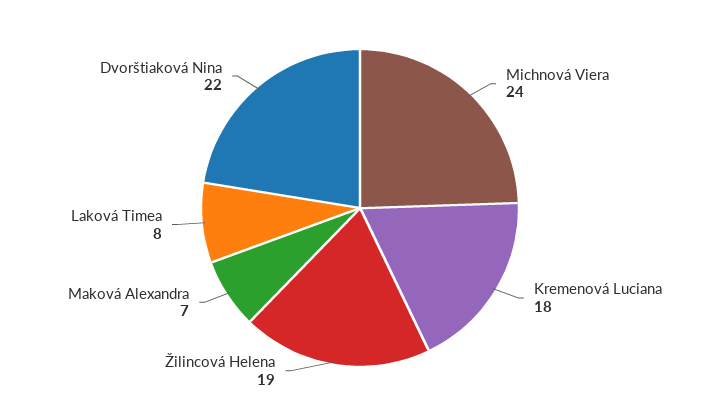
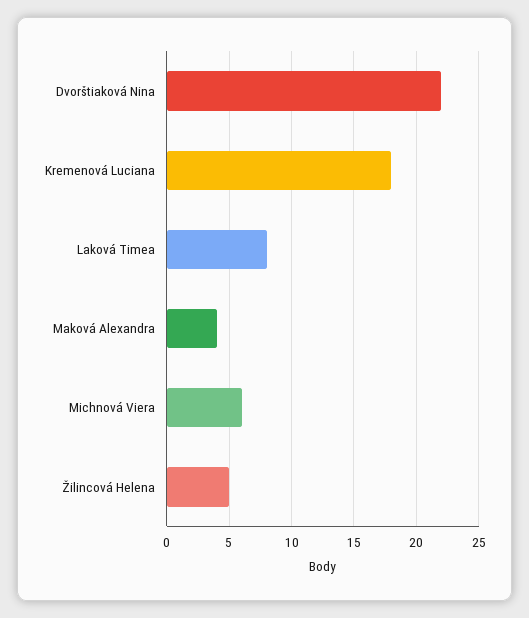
  {
-   "Michnová Viera": 24,
+   "Michnová Viera": 6,
    "Kremenová Luciana": 18,
-   "Žilincová Helena": 19,
+   "Žilincová Helena": 5,
-   "Maková Alexandra": 7,
+   "Maková Alexandra": 4,
    "Laková Timea": 8,
    "Dvorštiaková Nina": 22
  }

